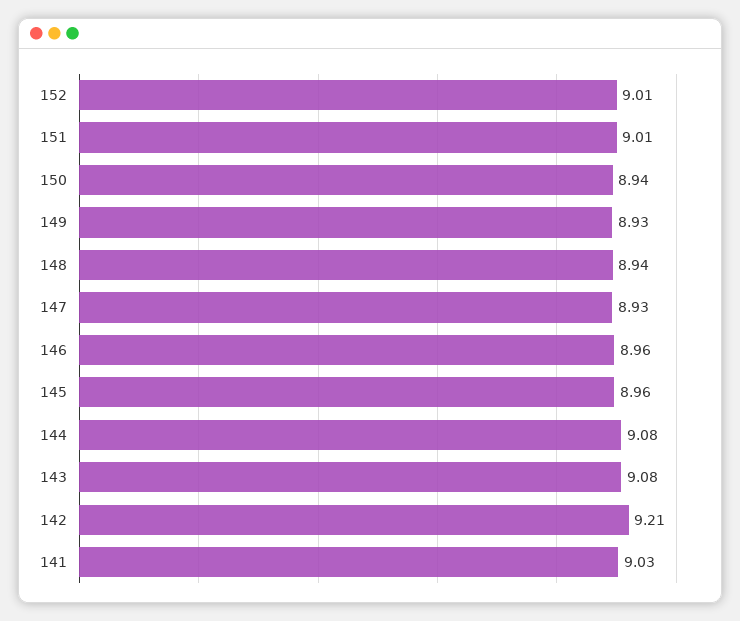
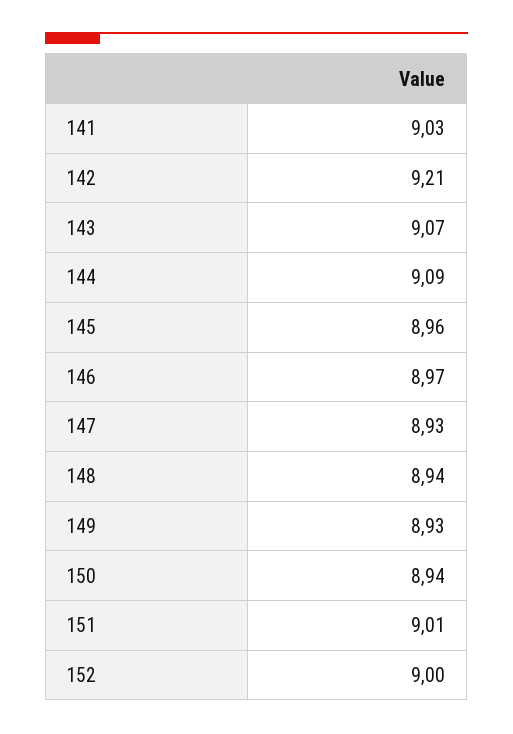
  {
-   "152": 9.01,
+   "152": 9,
    "151": 9.01,
    "150": 8.94,
    "149": 8.93,
    "148": 8.94,
    "147": 8.93,
-   "146": 8.96,
+   "146": 8.97,
    "145": 8.96,
-   "144": 9.08,
+   "144": 9.09,
-   "143": 9.08,
+   "143": 9.07,
    "142": 9.21,
    "141": 9.03
  }

